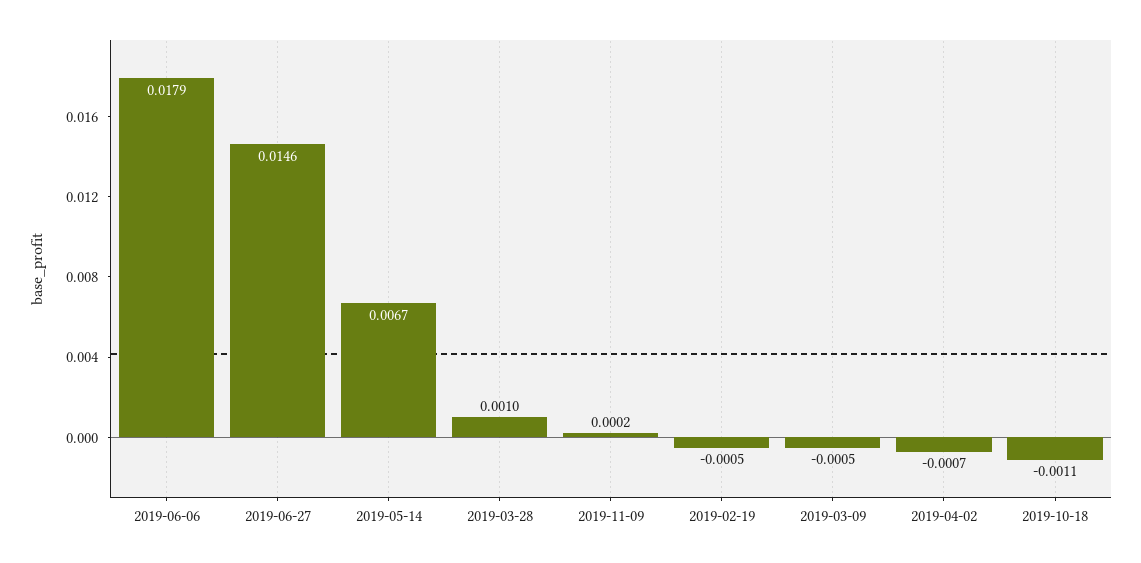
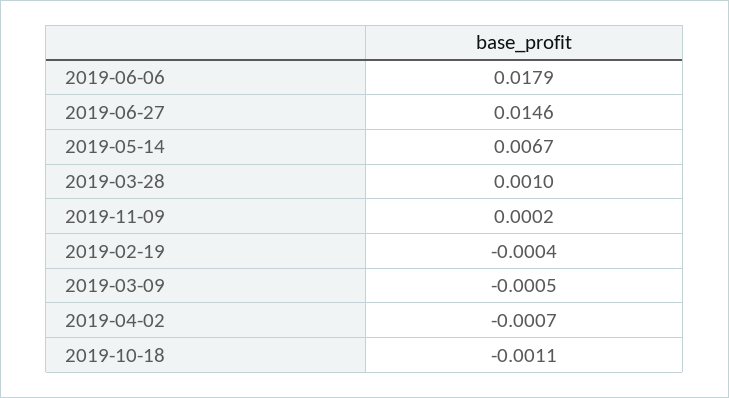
  {
    "2019-06-06": 0.0179,
    "2019-06-27": 0.0146,
    "2019-05-14": 0.0067,
    "2019-03-28": 0.001,
    "2019-11-09": 0.0002,
-   "2019-02-19": -0.0005,
+   "2019-02-19": -0.0004,
    "2019-03-09": -0.0005,
    "2019-04-02": -0.0007,
    "2019-10-18": -0.0011
  }

